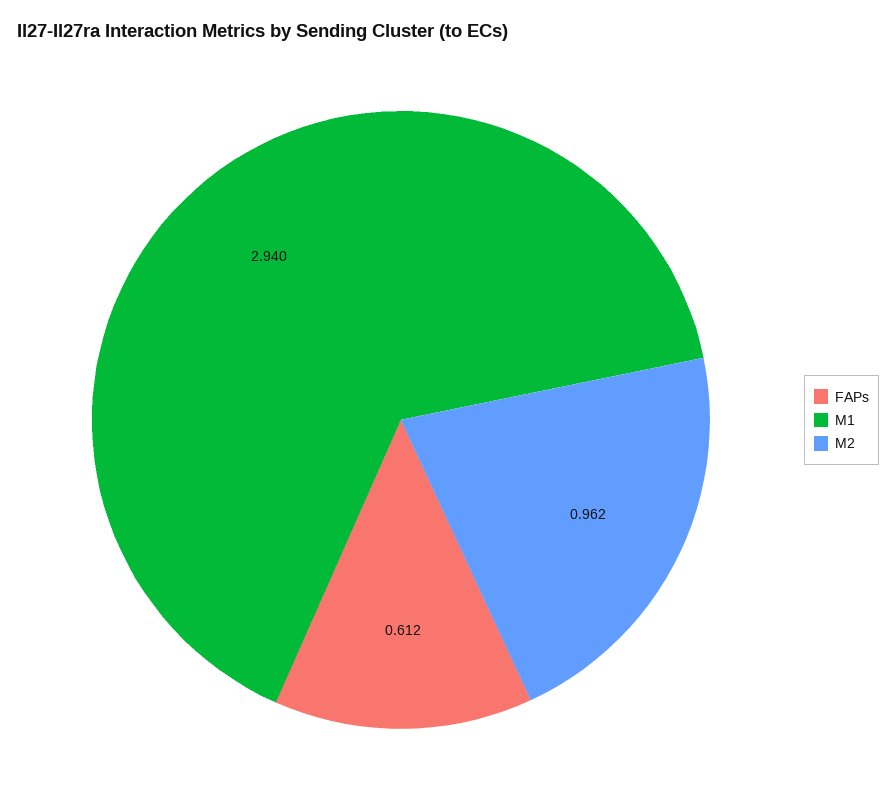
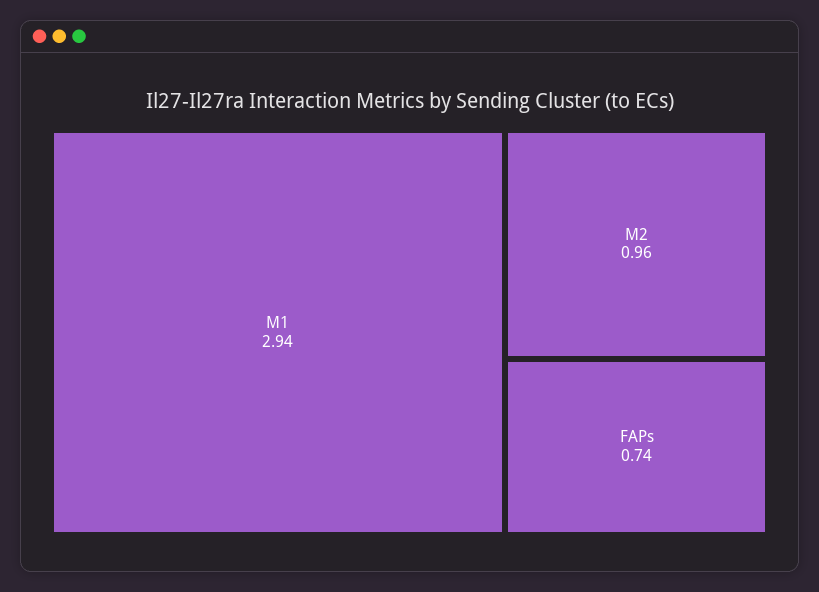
  {
-   "FAPs": 0.612,
+   "FAPs": 0.74,
    "M1": 2.94,
    "M2": 0.962
  }

